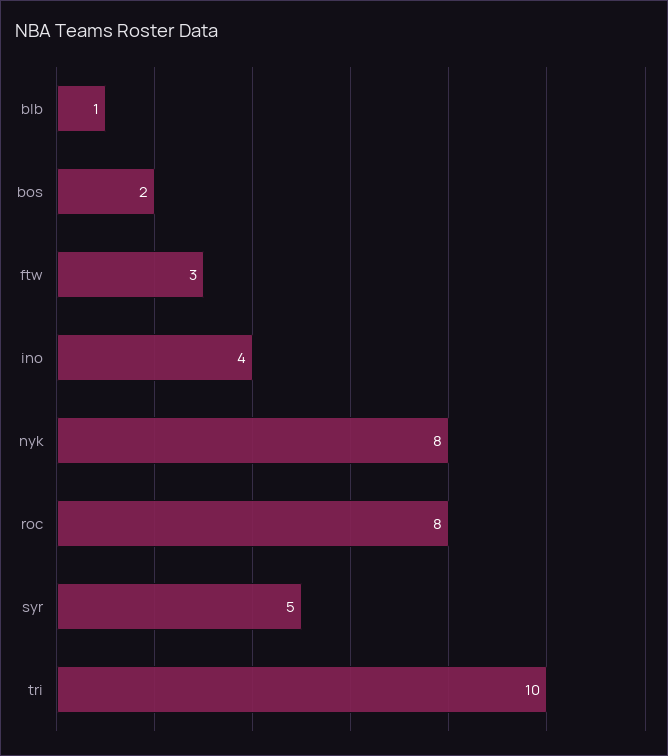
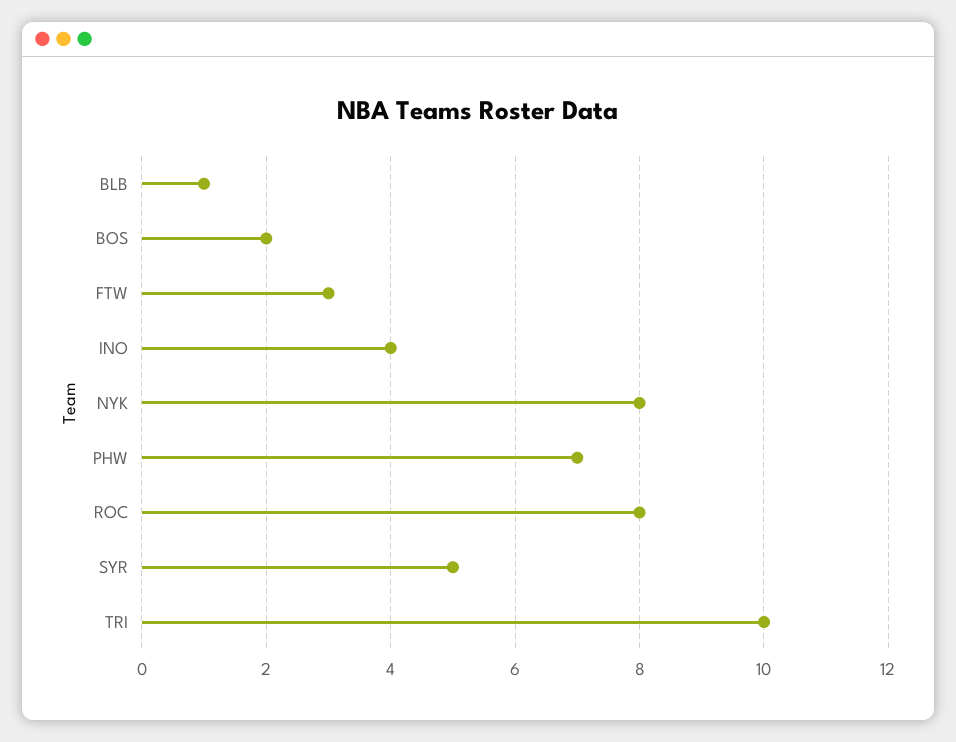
  {
    "blb": 1,
    "bos": 2,
    "ftw": 3,
    "ino": 4,
    "nyk": 8,
    "roc": 8,
    "syr": 5,
-   "tri": 10
+   "tri": 10,
+   "PHW": 7
  }

